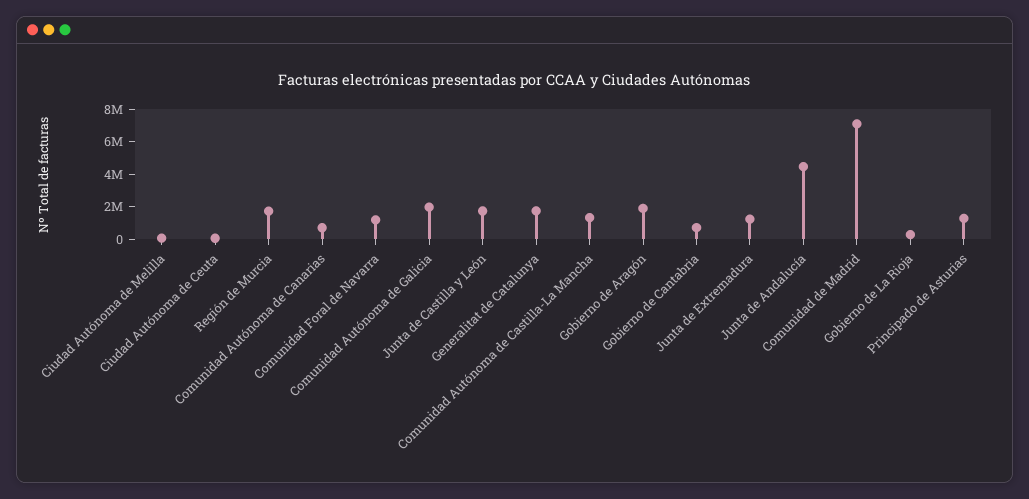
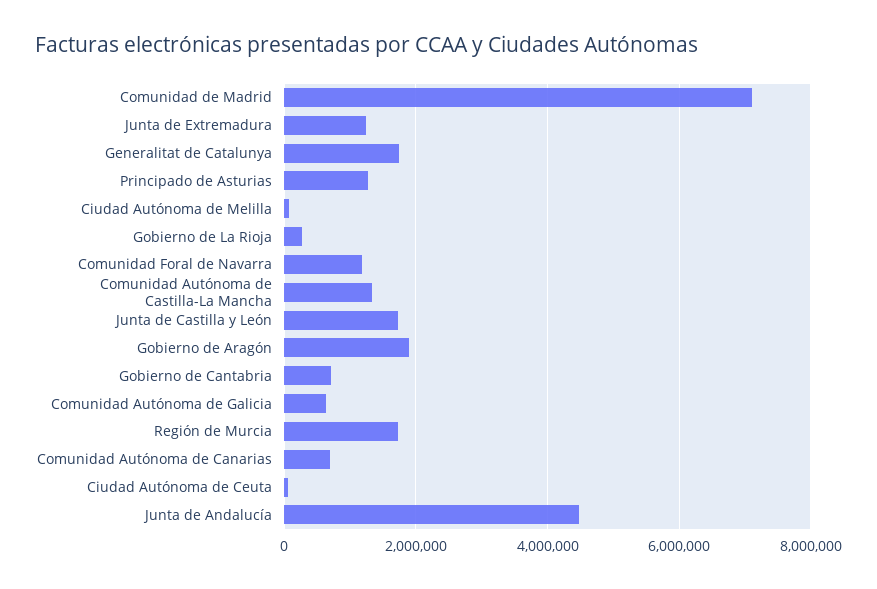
  {
    "Ciudad Autónoma de Melilla": 0,
    "Ciudad Autónoma de Ceuta": 0,
    "Región de Murcia": 1800000,
    "Comunidad Autónoma de Canarias": 800000,
    "Comunidad Foral de Navarra": 1200000,
-   "Comunidad Autónoma de Galicia": 2000000,
+   "Comunidad Autónoma de Galicia": 600000,
    "Junta de Castilla y León": 1800000,
    "Generalitat de Catalunya": 1800000,
    "Comunidad Autónoma de Castilla-La Mancha": 1400000,
    "Gobierno de Aragón": 1800000,
    "Gobierno de Cantabria": 800000,
    "Junta de Extremadura": 1200000,
    "Junta de Andalucía": 4400000,
    "Comunidad de Madrid": 7200000,
    "Gobierno de La Rioja": 200000,
    "Principado de Asturias": 1200000
  }

